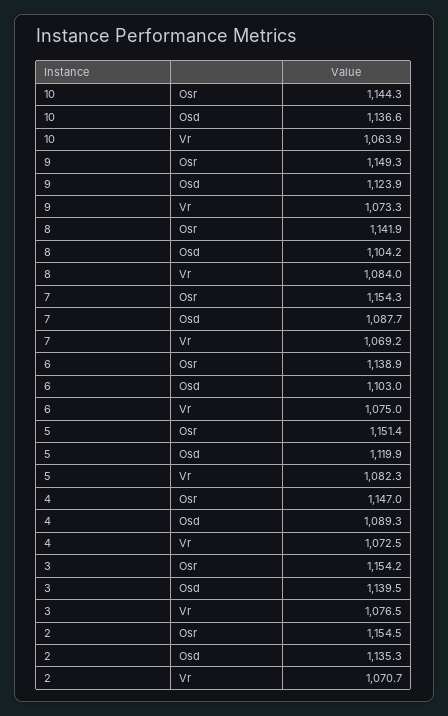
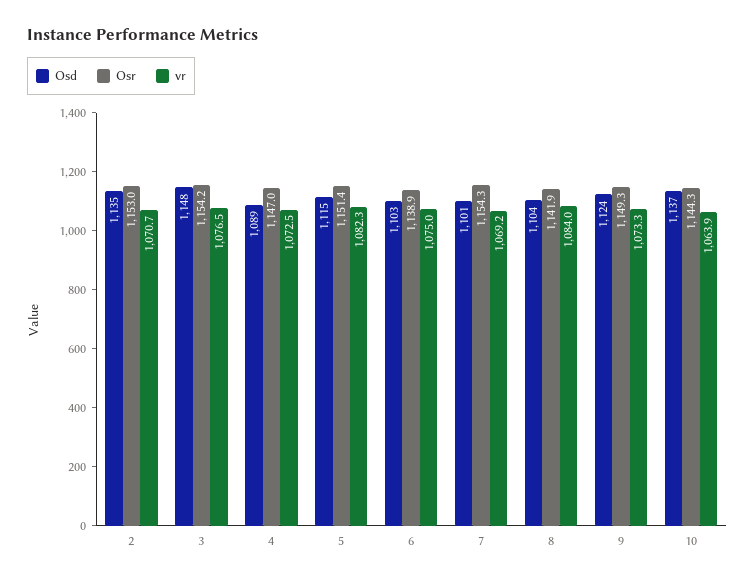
  {
    "Osr": {
      "10": 1144.3,
      "9": 1149.3,
      "8": 1141.9,
      "7": 1154.3,
      "6": 1138.9,
      "5": 1151.4,
      "4": 1147,
      "3": 1154.2,
-     "2": 1154.5
+     "2": 1153
    },
    "Osd": {
      "10": 1136.6,
      "9": 1123.9,
      "8": 1104.2,
-     "7": 1087.7,
+     "7": 1101,
      "6": 1103,
-     "5": 1119.9,
+     "5": 1115,
      "4": 1089.3,
-     "3": 1139.5,
+     "3": 1148,
      "2": 1135.3
    },
    "Vr": {
      "10": 1063.9,
      "9": 1073.3,
      "8": 1084,
      "7": 1069.2,
      "6": 1075,
      "5": 1082.3,
      "4": 1072.5,
      "3": 1076.5,
      "2": 1070.7
    }
  }

